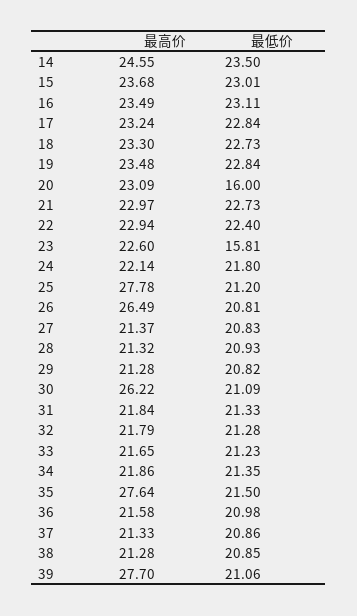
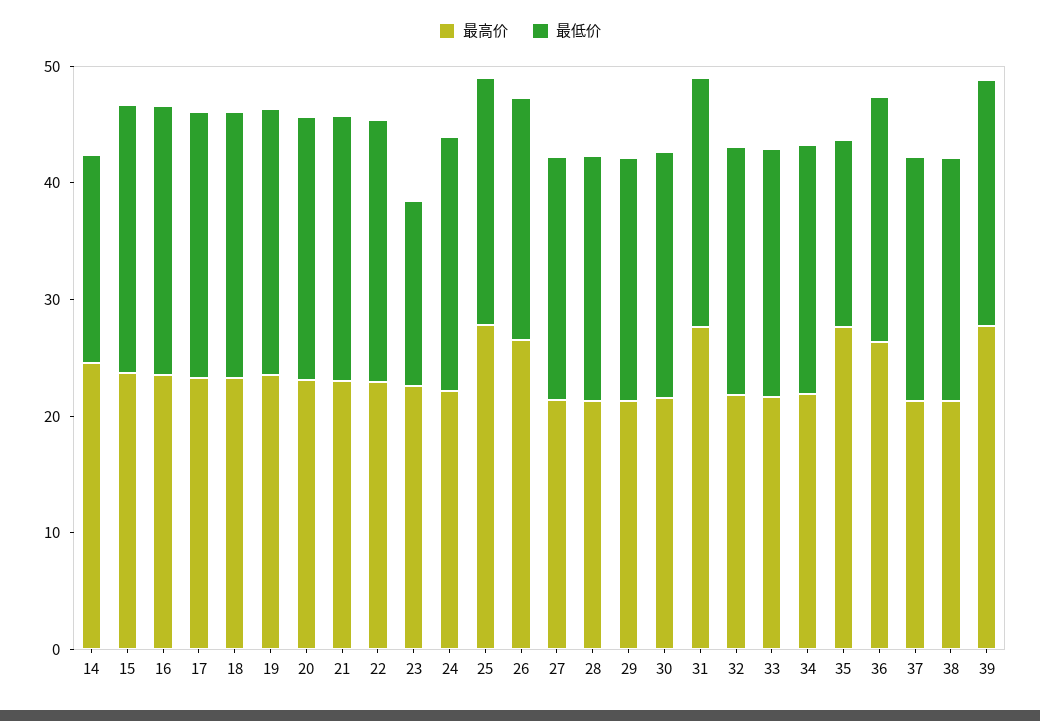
  {
    "最高价": {
      "14": 24.55,
      "15": 23.68,
      "16": 23.49,
      "17": 23.24,
      "18": 23.3,
      "19": 23.48,
      "20": 23.09,
      "21": 22.97,
      "22": 22.94,
      "23": 22.6,
      "24": 22.14,
      "25": 27.78,
      "26": 26.49,
      "27": 21.37,
      "28": 21.32,
      "29": 21.28,
-     "30": 26.22,
+     "30": 22,
-     "31": 21.84,
+     "31": 28,
      "32": 21.79,
      "33": 21.65,
      "34": 21.86,
      "35": 27.64,
-     "36": 21.58,
+     "36": 26,
      "37": 21.33,
      "38": 21.28,
      "39": 27.7
    },
    "最低价": {
-     "14": 23.5,
+     "14": 18,
      "15": 23.01,
      "16": 23.11,
      "17": 22.84,
      "18": 22.73,
      "19": 22.84,
-     "20": 16,
+     "20": 22,
      "21": 22.73,
      "22": 22.4,
      "23": 15.81,
      "24": 21.8,
      "25": 21.2,
      "26": 20.81,
      "27": 20.83,
      "28": 20.93,
      "29": 20.82,
      "30": 21.09,
      "31": 21.33,
      "32": 21.28,
      "33": 21.23,
      "34": 21.35,
-     "35": 21.5,
+     "35": 16,
      "36": 20.98,
      "37": 20.86,
      "38": 20.85,
      "39": 21.06
    }
  }

